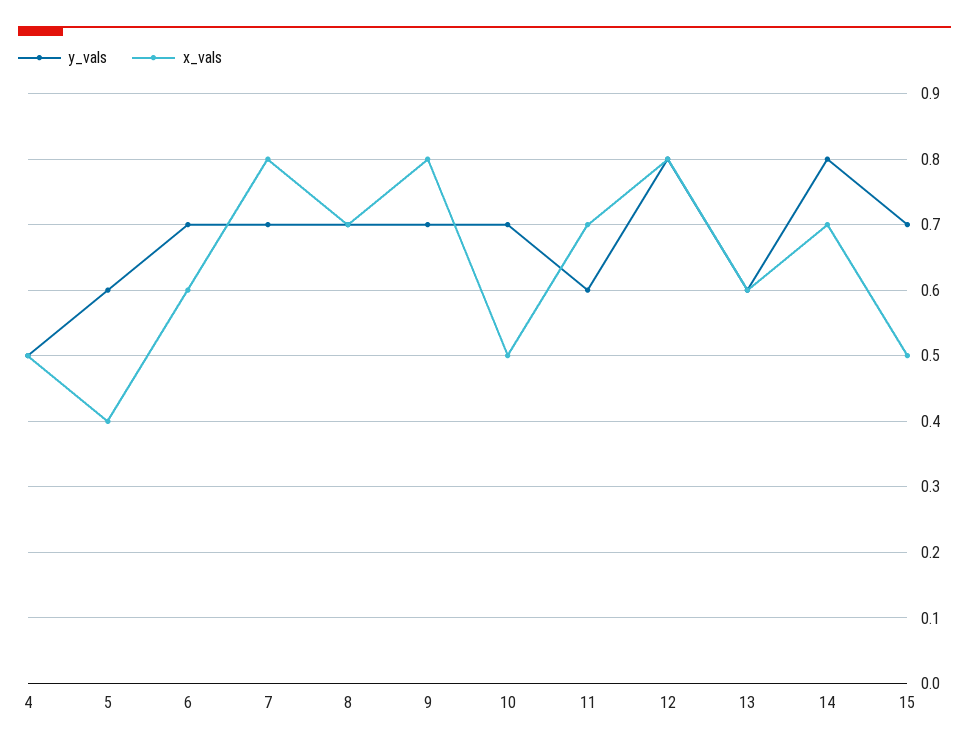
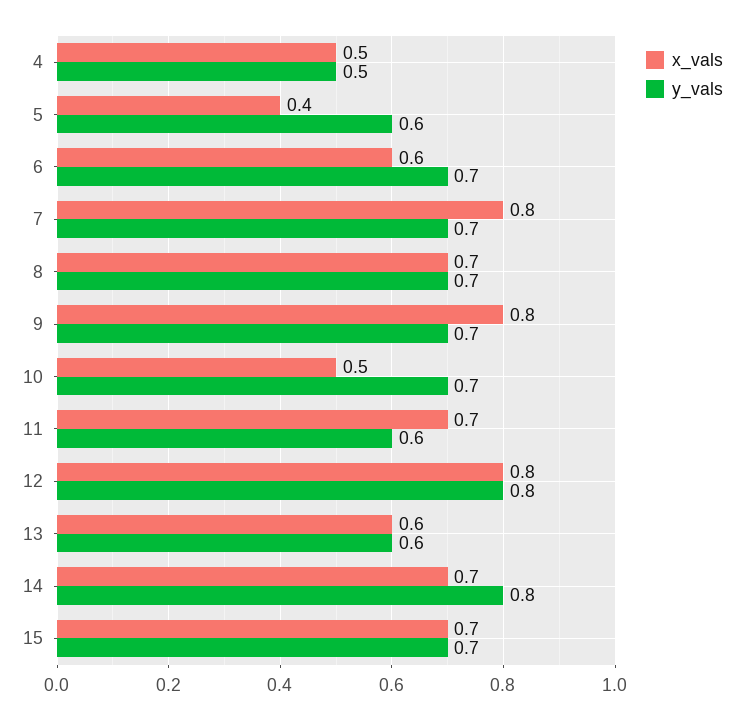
  {
    "y_vals": {
      "4": 0.5,
      "5": 0.6,
      "6": 0.7,
      "7": 0.7,
      "8": 0.7,
      "9": 0.7,
      "10": 0.7,
      "11": 0.6,
      "12": 0.8,
      "13": 0.6,
      "14": 0.8,
      "15": 0.7
    },
    "x_vals": {
      "4": 0.5,
      "5": 0.4,
      "6": 0.6,
      "7": 0.8,
      "8": 0.7,
      "9": 0.8,
      "10": 0.5,
      "11": 0.7,
      "12": 0.8,
      "13": 0.6,
      "14": 0.7,
-     "15": 0.5
+     "15": 0.7
    }
  }

